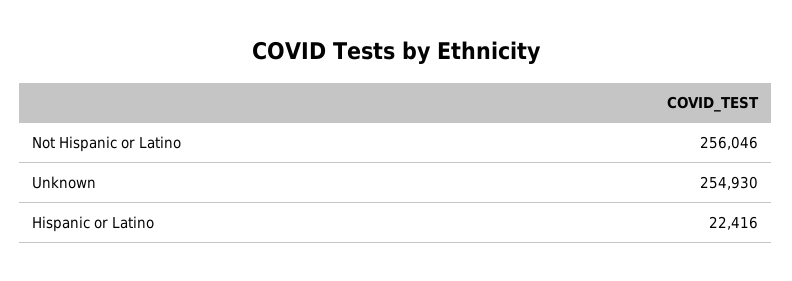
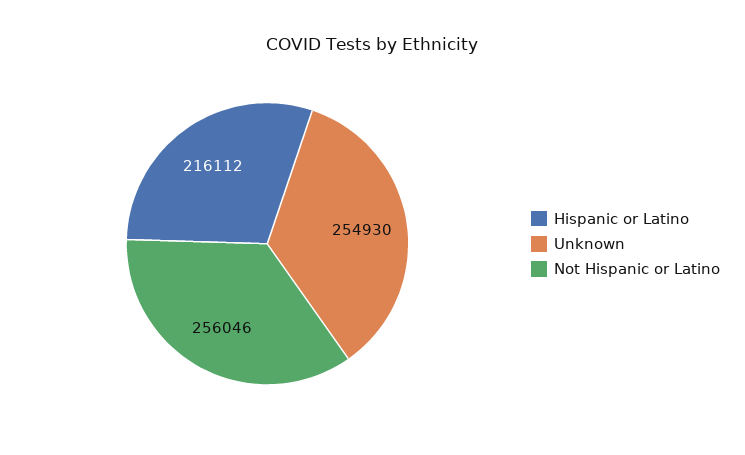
  {
    "Not Hispanic or Latino": 256046,
    "Unknown": 254930,
-   "Hispanic or Latino": 22416
+   "Hispanic or Latino": 216112
  }

